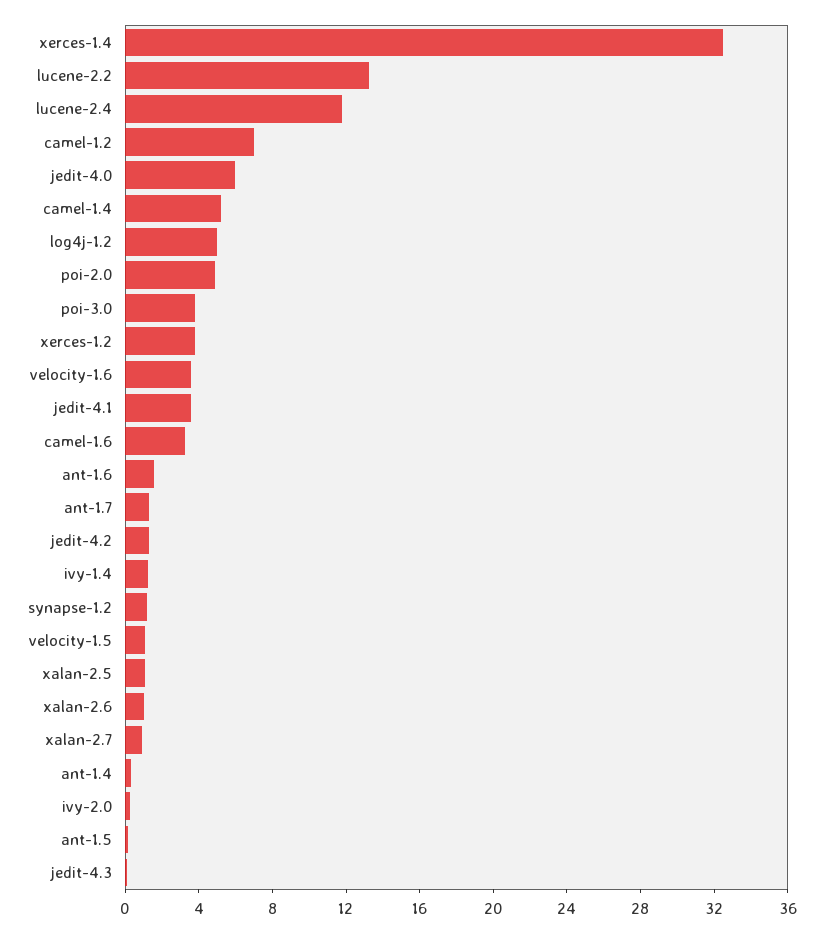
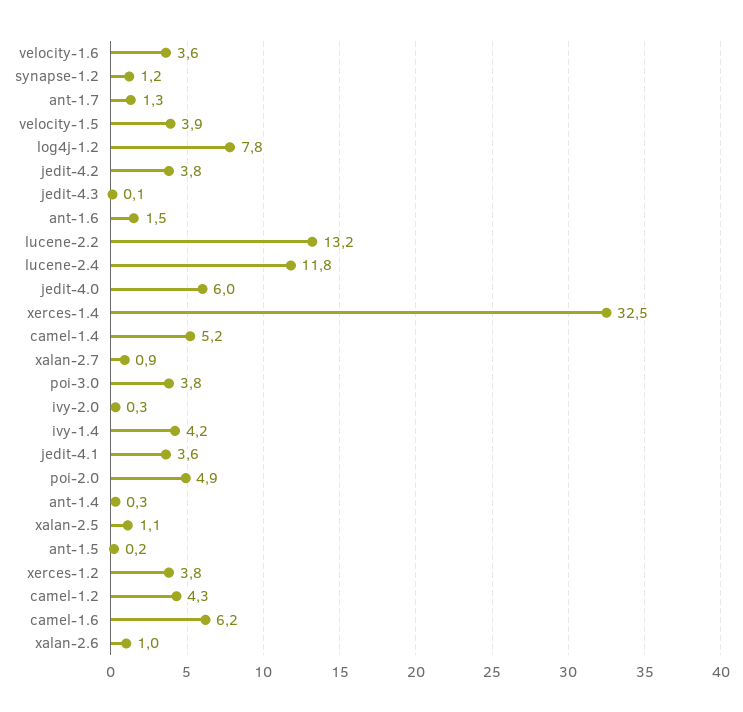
  {
    "xerces-1.4": 32.5,
    "lucene-2.2": 13.2,
    "lucene-2.4": 11.8,
-   "camel-1.2": 7,
+   "camel-1.2": 4.3,
    "jedit-4.0": 6,
    "camel-1.4": 5.2,
-   "log4j-1.2": 5,
+   "log4j-1.2": 7.8,
    "poi-2.0": 4.9,
    "poi-3.0": 3.8,
    "xerces-1.2": 3.8,
    "velocity-1.6": 3.6,
    "jedit-4.1": 3.6,
-   "camel-1.6": 3,
+   "camel-1.6": 6.2,
    "ant-1.6": 1.5,
    "ant-1.7": 1.3,
-   "jedit-4.2": 1,
+   "jedit-4.2": 3.8,
-   "ivy-1.4": 1,
+   "ivy-1.4": 4.2,
    "synapse-1.2": 1.2,
-   "velocity-1.5": 1,
+   "velocity-1.5": 3.9,
    "xalan-2.5": 1.1,
    "xalan-2.6": 1,
    "xalan-2.7": 0.9,
    "ant-1.4": 0.3,
    "ivy-2.0": 0.3,
    "ant-1.5": 0.2,
    "jedit-4.3": 0.1
  }

